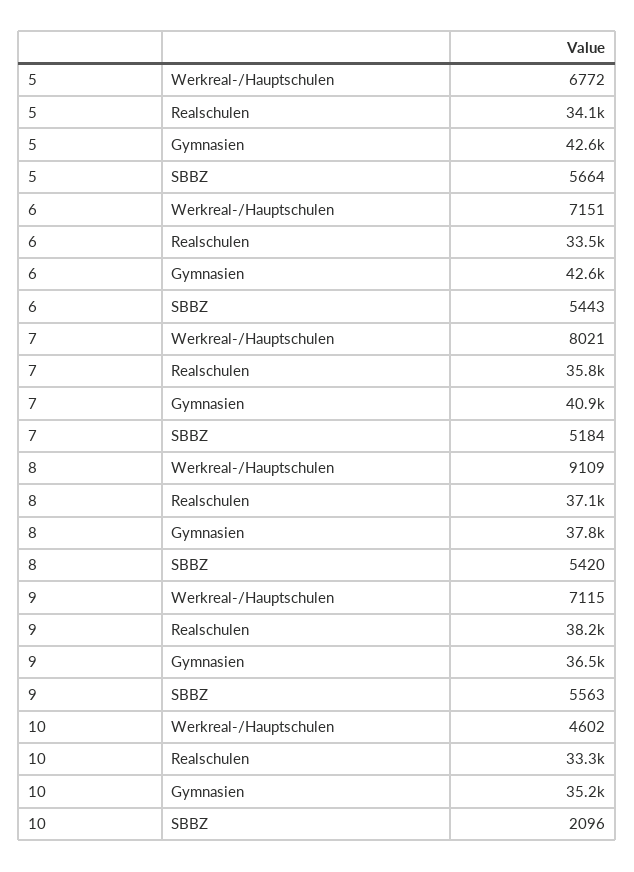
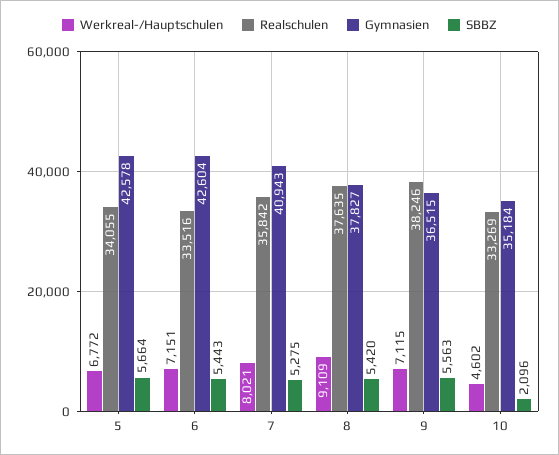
  {
    "Werkreal-/Hauptschulen": {
      "5": 6772,
      "6": 7151,
      "7": 8021,
      "8": 9109,
      "9": 7115,
      "10": 4602
    },
    "Realschulen": {
      "5": 34055,
      "6": 33516,
      "7": 35842,
-     "8": 37100,
+     "8": 37635,
      "9": 38246,
      "10": 33269
    },
    "Gymnasien": {
      "5": 42578,
      "6": 42604,
      "7": 40943,
      "8": 37827,
      "9": 36515,
      "10": 35184
    },
    "SBBZ": {
      "5": 5664,
      "6": 5443,
-     "7": 5184,
+     "7": 5275,
      "8": 5420,
      "9": 5563,
      "10": 2096
    }
  }

